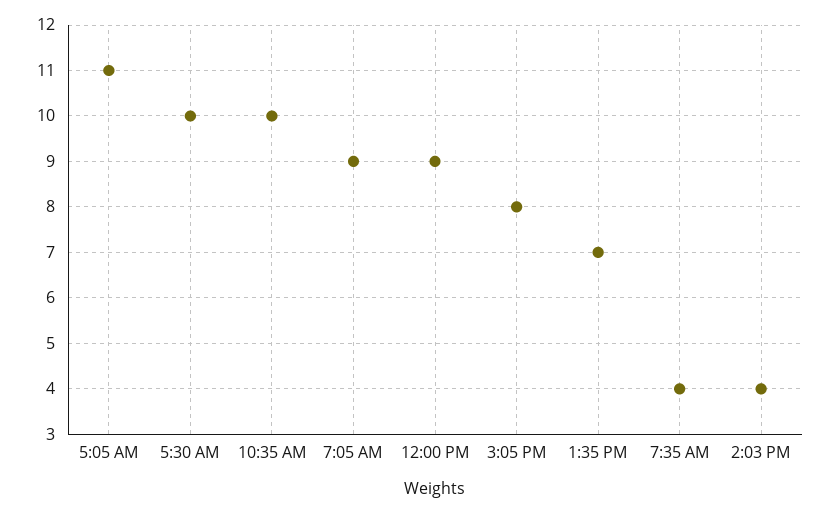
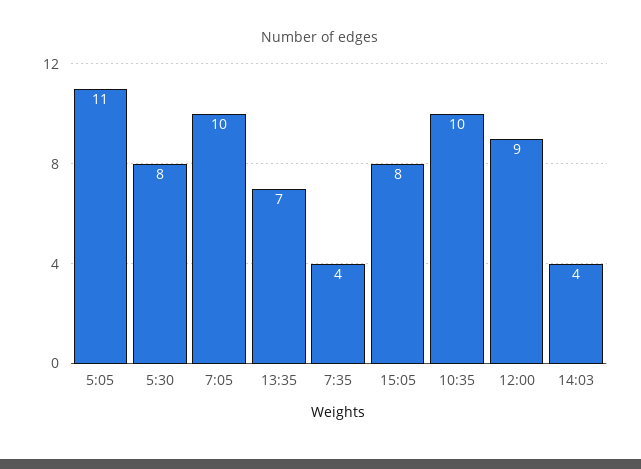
  {
    "5:05 AM": 11,
-   "5:30 AM": 10,
+   "5:30 AM": 8,
    "10:35 AM": 10,
-   "7:05 AM": 9,
+   "7:05 AM": 10,
    "12:00 PM": 9,
    "3:05 PM": 8,
    "1:35 PM": 7,
    "7:35 AM": 4,
    "2:03 PM": 4
  }

